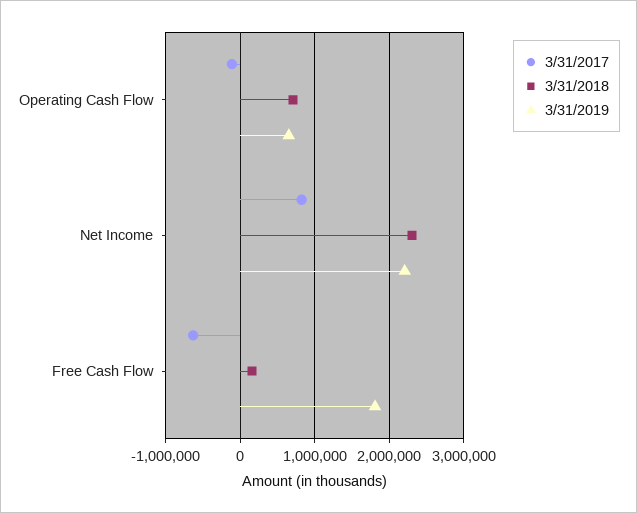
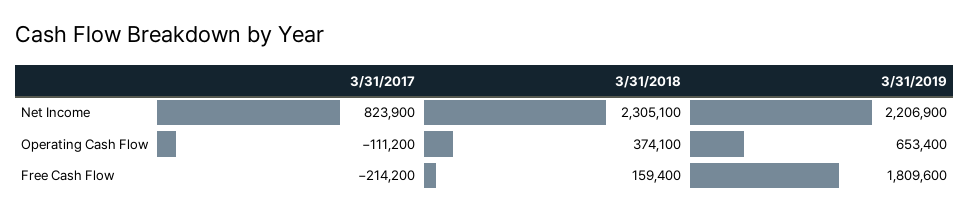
  {
    "3/31/2017": {
      "Operating Cash Flow": -111200,
      "Net Income": 823900,
-     "Free Cash Flow": -600000
+     "Free Cash Flow": -214200
    },
    "3/31/2018": {
-     "Operating Cash Flow": 700000,
+     "Operating Cash Flow": 374100,
      "Net Income": 2305100,
      "Free Cash Flow": 159400
    },
    "3/31/2019": {
      "Operating Cash Flow": 653400,
      "Net Income": 2206900,
      "Free Cash Flow": 1809600
    }
  }

